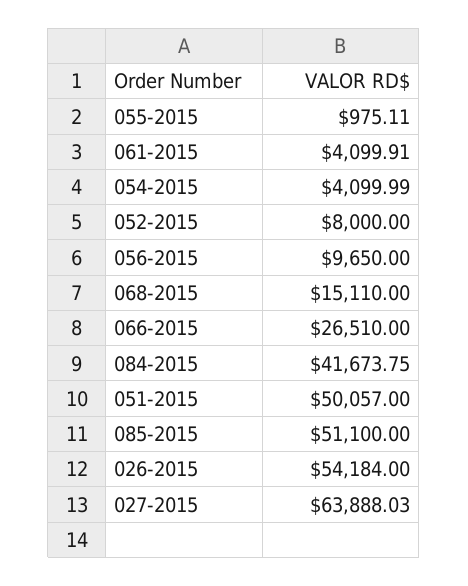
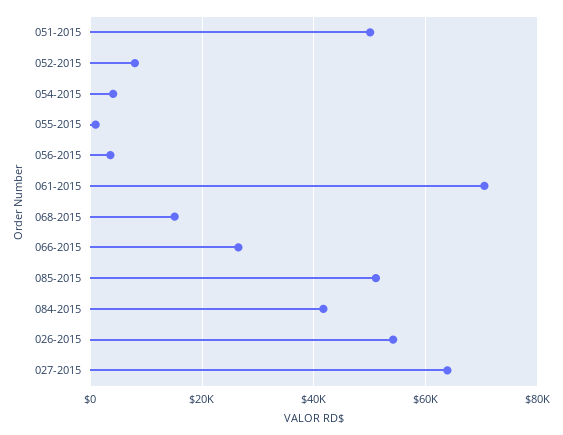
  {
    "055-2015": 975.11,
-   "061-2015": 4099.91,
+   "061-2015": 70000,
    "054-2015": 4099.99,
    "052-2015": 8000,
-   "056-2015": 9650,
+   "056-2015": 4000,
    "068-2015": 15110,
    "066-2015": 26510,
    "084-2015": 41673.75,
    "051-2015": 50057,
    "085-2015": 51100,
    "026-2015": 54184,
    "027-2015": 63888.03
  }

